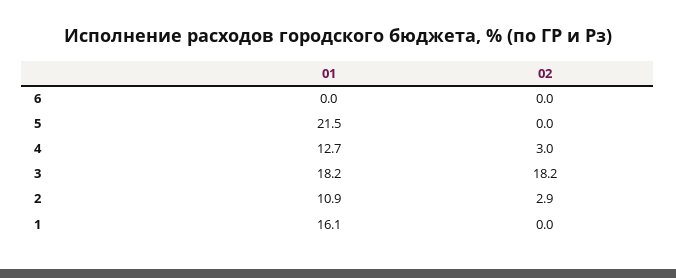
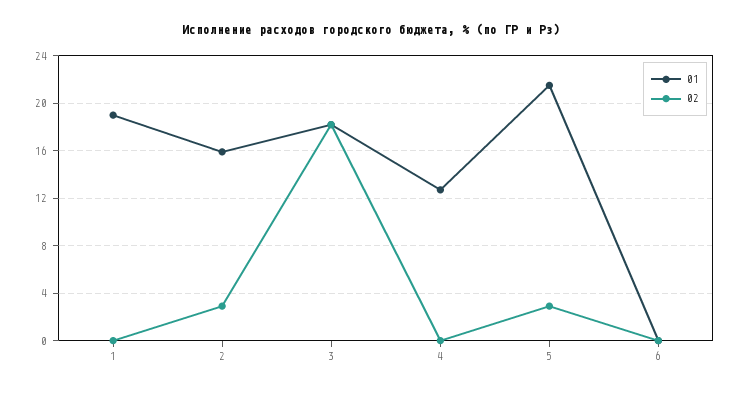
  {
    "01": {
      "6": 0,
      "5": 21.5,
      "4": 12.7,
      "3": 18.2,
-     "2": 10.9,
+     "2": 16,
-     "1": 16.1
+     "1": 19
    },
    "02": {
      "6": 0,
-     "5": 0,
+     "5": 3,
-     "4": 3,
+     "4": 0,
      "3": 18.2,
      "2": 2.9,
      "1": 0
    }
  }

